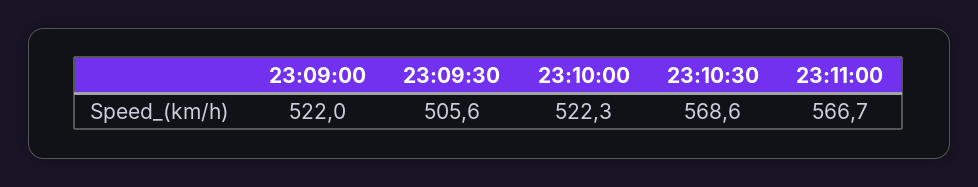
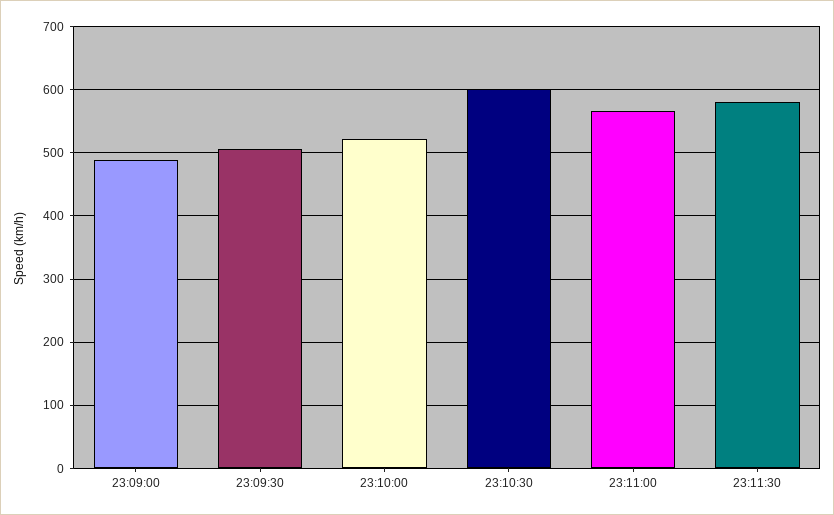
  {
-   "23:09:00": 522,
+   "23:09:00": 490,
    "23:09:30": 505.6,
    "23:10:00": 522.3,
-   "23:10:30": 568.6,
+   "23:10:30": 600,
-   "23:11:00": 566.7
+   "23:11:00": 566.7,
+   "23:11:30": 580
  }

